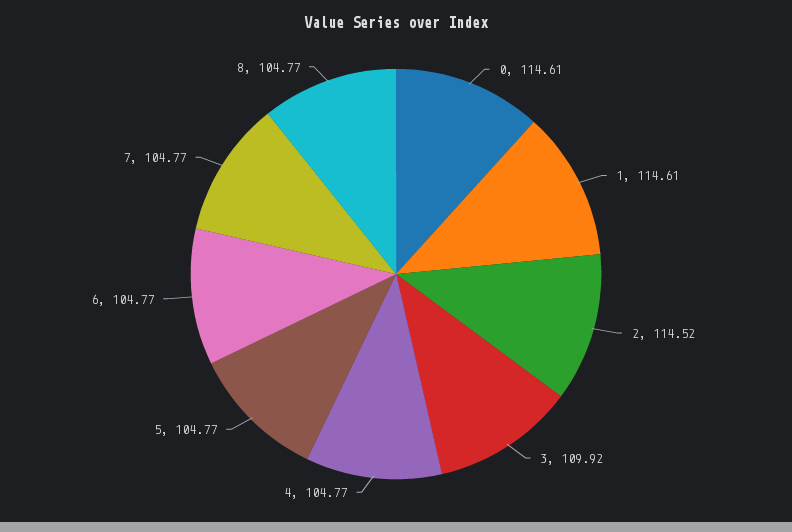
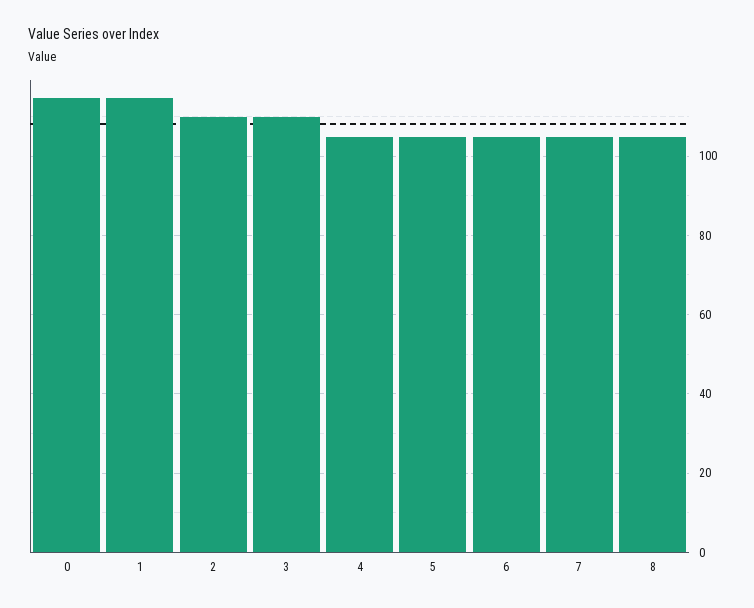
  {
    "0": 114.61,
    "1": 114.61,
-   "2": 114.52,
+   "2": 110,
    "3": 109.92,
    "4": 104.77,
    "5": 104.77,
    "6": 104.77,
    "7": 104.77,
    "8": 104.77
  }

